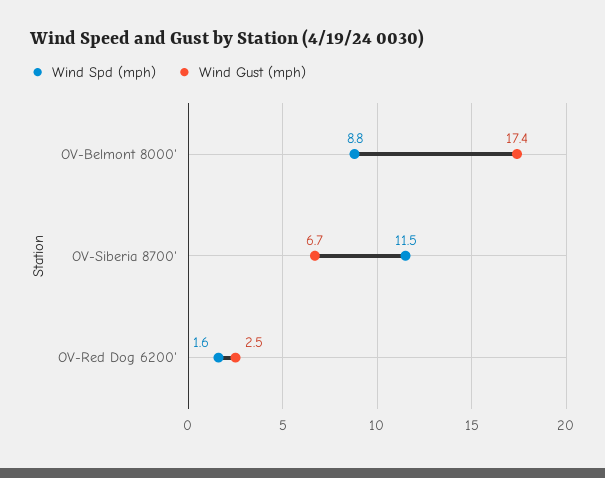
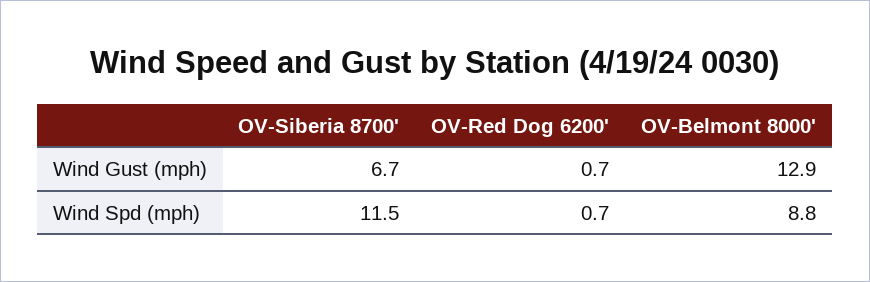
  {
    "Wind Spd (mph)": {
      "OV-Belmont 8000'": 8.8,
      "OV-Siberia 8700'": 11.5,
-     "OV-Red Dog 6200'": 1.6
+     "OV-Red Dog 6200'": 0.7
    },
    "Wind Gust (mph)": {
-     "OV-Belmont 8000'": 17.4,
+     "OV-Belmont 8000'": 12.9,
      "OV-Siberia 8700'": 6.7,
-     "OV-Red Dog 6200'": 2.5
+     "OV-Red Dog 6200'": 0.7
    }
  }

